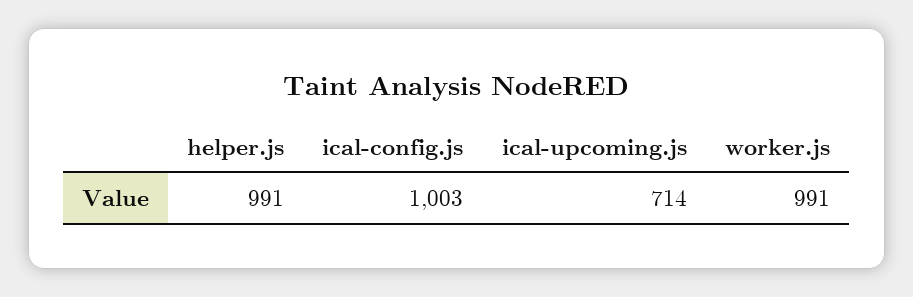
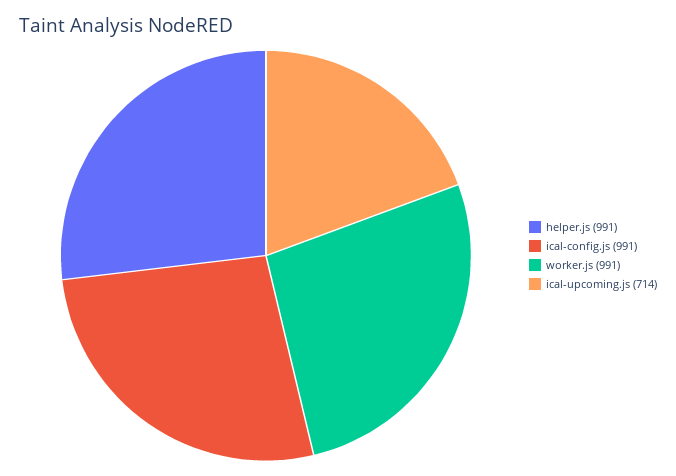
  {
    "helper.js": 991,
-   "ical-config.js": 1003,
+   "ical-config.js": 991,
    "ical-upcoming.js": 714,
    "worker.js": 991
  }

